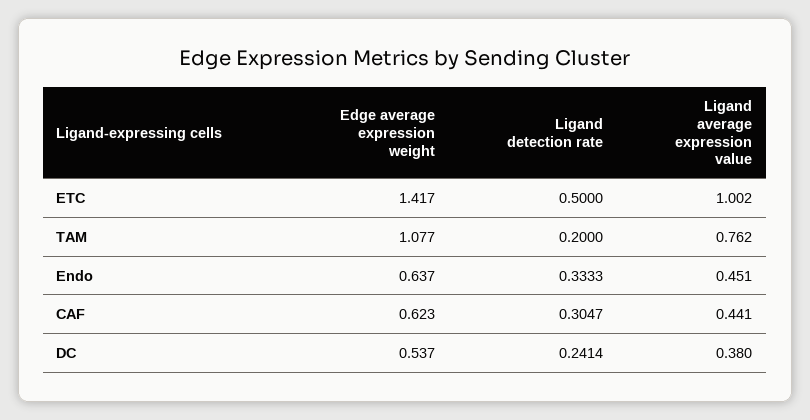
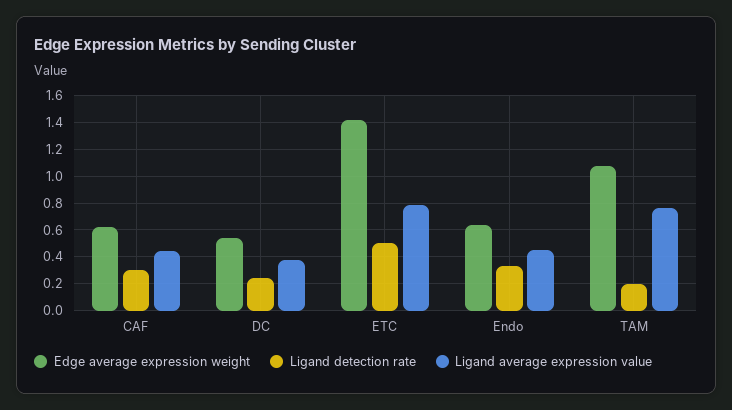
  {
    "Edge average expression weight": {
      "ETC": 1.417,
      "TAM": 1.077,
      "Endo": 0.637,
      "CAF": 0.623,
      "DC": 0.537
    },
    "Ligand detection rate": {
      "ETC": 0.5,
      "TAM": 0.2,
      "Endo": 0.3333,
      "CAF": 0.3047,
      "DC": 0.2414
    },
    "Ligand average expression value": {
-     "ETC": 1.002,
+     "ETC": 0.8,
      "TAM": 0.762,
      "Endo": 0.451,
      "CAF": 0.441,
      "DC": 0.38
    }
  }

